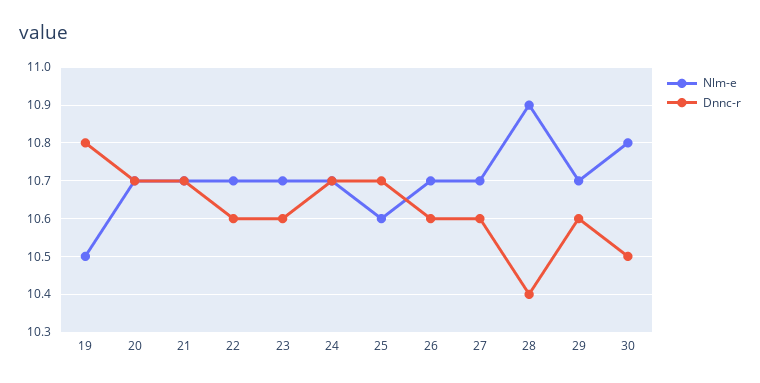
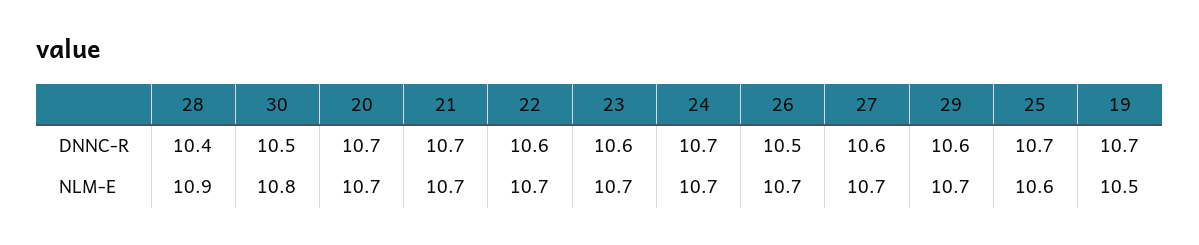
  {
    "Nlm-e": {
      "19": 10.5,
      "20": 10.7,
      "21": 10.7,
      "22": 10.7,
      "23": 10.7,
      "24": 10.7,
      "25": 10.6,
      "26": 10.7,
      "27": 10.7,
      "28": 10.9,
      "29": 10.7,
      "30": 10.8
    },
    "Dnnc-r": {
-     "19": 10.8,
+     "19": 10.7,
      "20": 10.7,
      "21": 10.7,
      "22": 10.6,
      "23": 10.6,
      "24": 10.7,
      "25": 10.7,
-     "26": 10.6,
+     "26": 10.5,
      "27": 10.6,
      "28": 10.4,
      "29": 10.6,
      "30": 10.5
    }
  }

